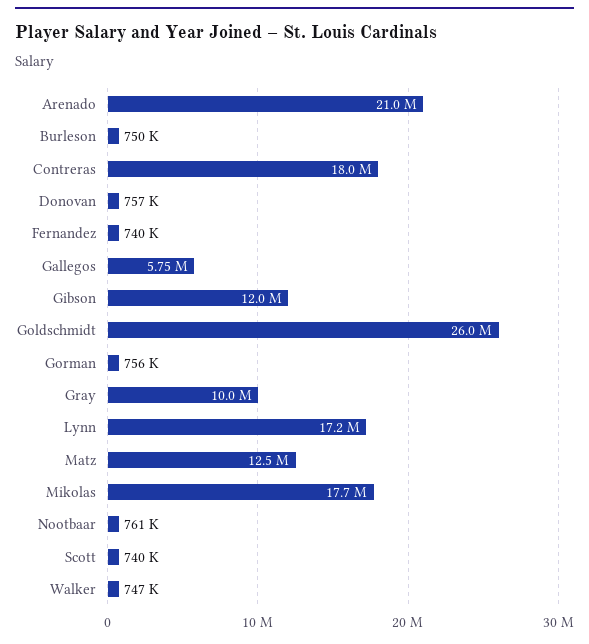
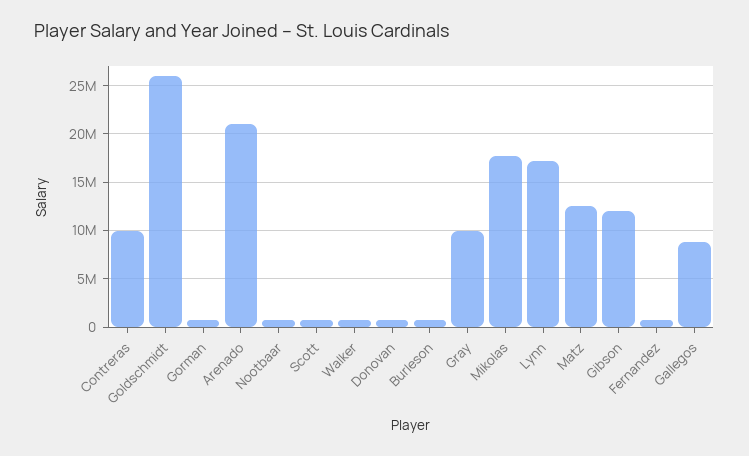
  {
    "Arenado": 21000000,
    "Burleson": 750000,
-   "Contreras": 18000000,
+   "Contreras": 10000000,
    "Donovan": 757000,
    "Fernandez": 740000,
-   "Gallegos": 5750000,
+   "Gallegos": 9000000,
    "Gibson": 12000000,
    "Goldschmidt": 26000000,
    "Gorman": 756000,
    "Gray": 10000000,
    "Lynn": 17200000,
    "Matz": 12500000,
    "Mikolas": 17700000,
    "Nootbaar": 761000,
    "Scott": 740000,
    "Walker": 747000
  }

